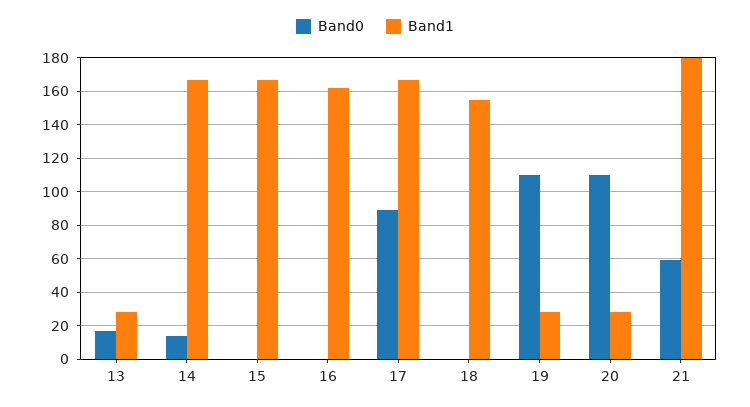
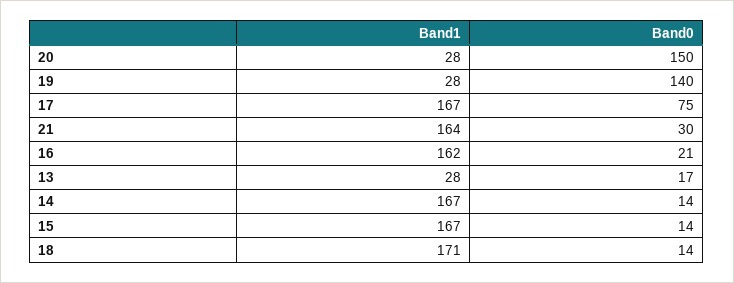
  {
    "Band0": {
      "13": 17,
      "14": 14,
-     "15": 0,
+     "15": 14,
-     "16": 0,
+     "16": 21,
-     "17": 90,
+     "17": 75,
-     "18": 0,
+     "18": 14,
-     "19": 110,
+     "19": 140,
-     "20": 110,
+     "20": 150,
-     "21": 60
+     "21": 30
    },
    "Band1": {
      "13": 28,
      "14": 167,
      "15": 167,
      "16": 162,
      "17": 167,
-     "18": 155,
+     "18": 171,
      "19": 28,
      "20": 28,
-     "21": 180
+     "21": 164
    }
  }

